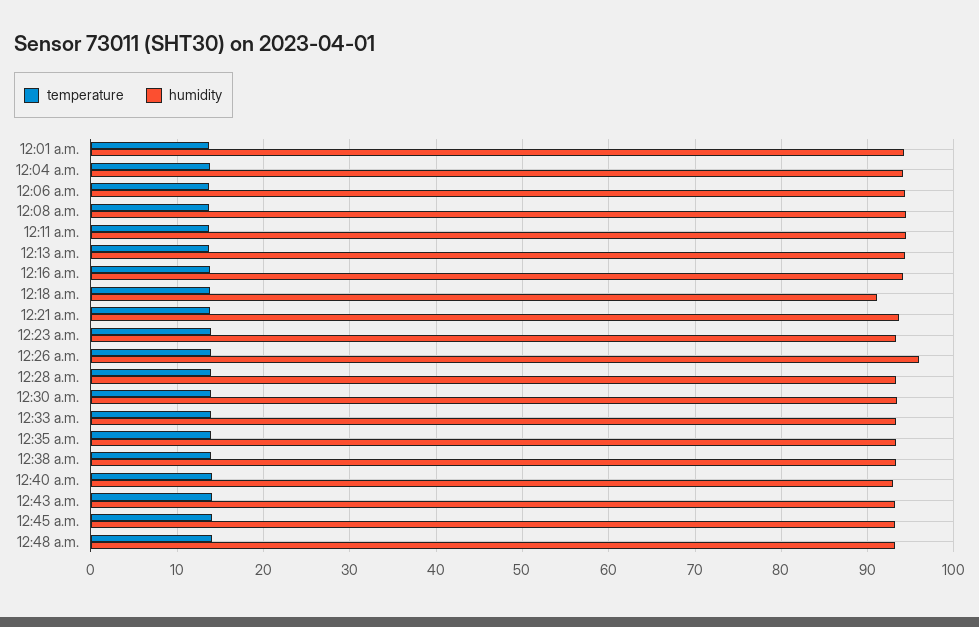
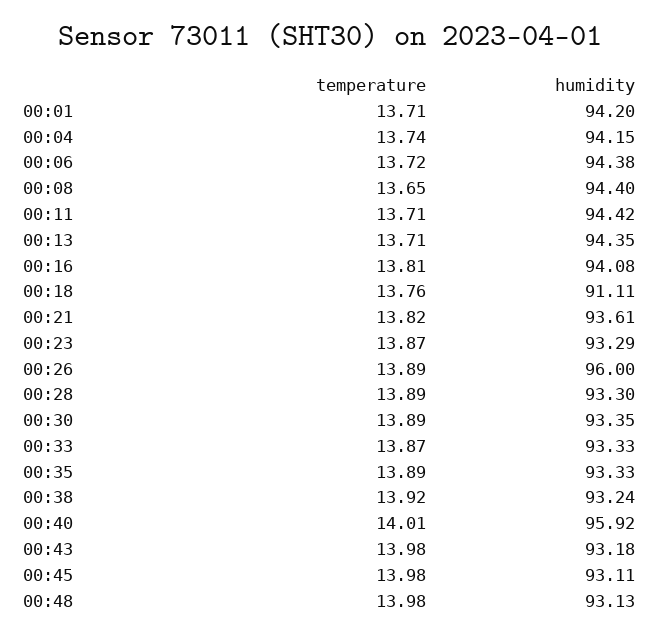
  {
    "temperature": {
      "12:01 a.m.": 13.71,
      "12:04 a.m.": 13.74,
      "12:06 a.m.": 13.72,
      "12:08 a.m.": 13.65,
      "12:11 a.m.": 13.71,
      "12:13 a.m.": 13.71,
      "12:16 a.m.": 13.81,
      "12:18 a.m.": 13.76,
      "12:21 a.m.": 13.82,
      "12:23 a.m.": 13.87,
      "12:26 a.m.": 13.89,
      "12:28 a.m.": 13.89,
      "12:30 a.m.": 13.89,
      "12:33 a.m.": 13.87,
      "12:35 a.m.": 13.89,
      "12:38 a.m.": 13.92,
      "12:40 a.m.": 14.01,
      "12:43 a.m.": 13.98,
      "12:45 a.m.": 13.98,
      "12:48 a.m.": 13.98
    },
    "humidity": {
      "12:01 a.m.": 94.2,
      "12:04 a.m.": 94.15,
      "12:06 a.m.": 94.38,
      "12:08 a.m.": 94.4,
      "12:11 a.m.": 94.42,
      "12:13 a.m.": 94.35,
      "12:16 a.m.": 94.08,
      "12:18 a.m.": 91.11,
      "12:21 a.m.": 93.61,
      "12:23 a.m.": 93.29,
      "12:26 a.m.": 96,
      "12:28 a.m.": 93.3,
      "12:30 a.m.": 93.35,
      "12:33 a.m.": 93.33,
      "12:35 a.m.": 93.33,
      "12:38 a.m.": 93.24,
-     "12:40 a.m.": 93,
+     "12:40 a.m.": 95.92,
      "12:43 a.m.": 93.18,
      "12:45 a.m.": 93.11,
      "12:48 a.m.": 93.13
    }
  }

